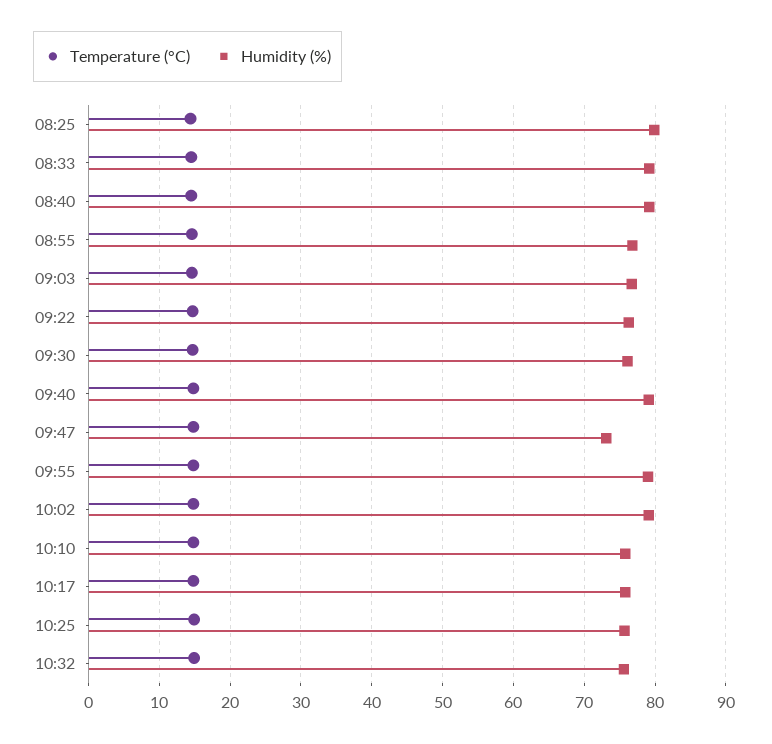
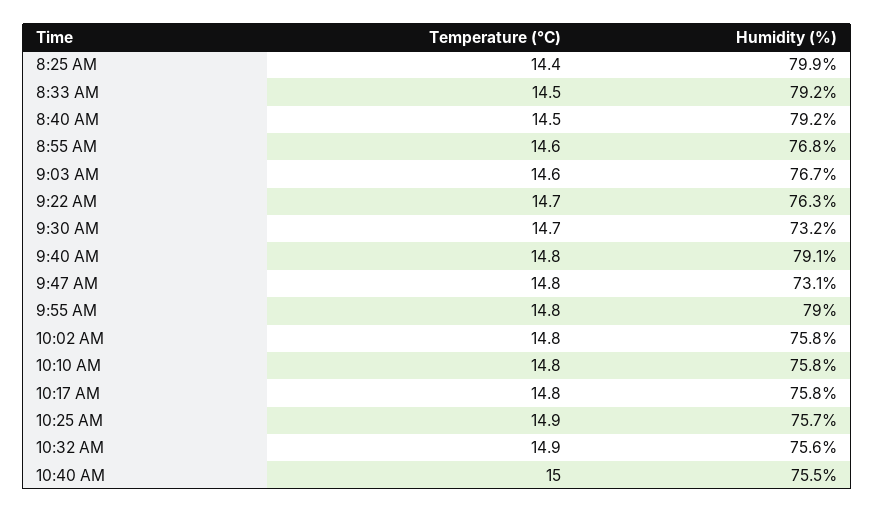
  {
    "Temperature (°C)": {
      "08:25": 14.4,
      "08:33": 14.5,
      "08:40": 14.5,
      "08:55": 14.6,
      "09:03": 14.6,
      "09:22": 14.7,
      "09:30": 14.7,
      "09:40": 14.8,
      "09:47": 14.8,
      "09:55": 14.8,
      "10:02": 14.8,
      "10:10": 14.8,
      "10:17": 14.8,
      "10:25": 14.9,
-     "10:32": 14.9
+     "10:32": 14.9,
+     "10:40 AM": 15
    },
    "Humidity (%)": {
      "08:25": 79.9,
      "08:33": 79.2,
      "08:40": 79.2,
      "08:55": 76.8,
      "09:03": 76.7,
      "09:22": 76.3,
-     "09:30": 76,
+     "09:30": 73.2,
      "09:40": 79.1,
      "09:47": 73.1,
      "09:55": 79,
-     "10:02": 79,
+     "10:02": 75.8,
      "10:10": 75.8,
      "10:17": 75.8,
      "10:25": 75.7,
-     "10:32": 75.6
+     "10:32": 75.6,
+     "10:40 AM": 75.5
    }
  }

